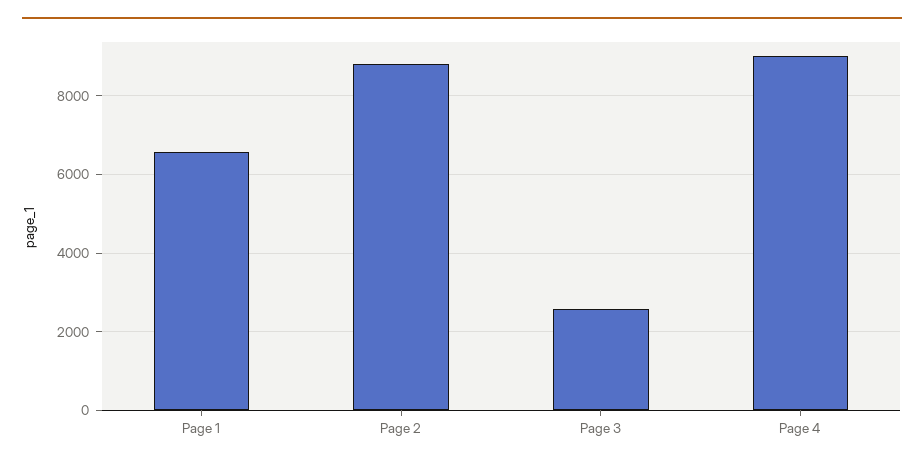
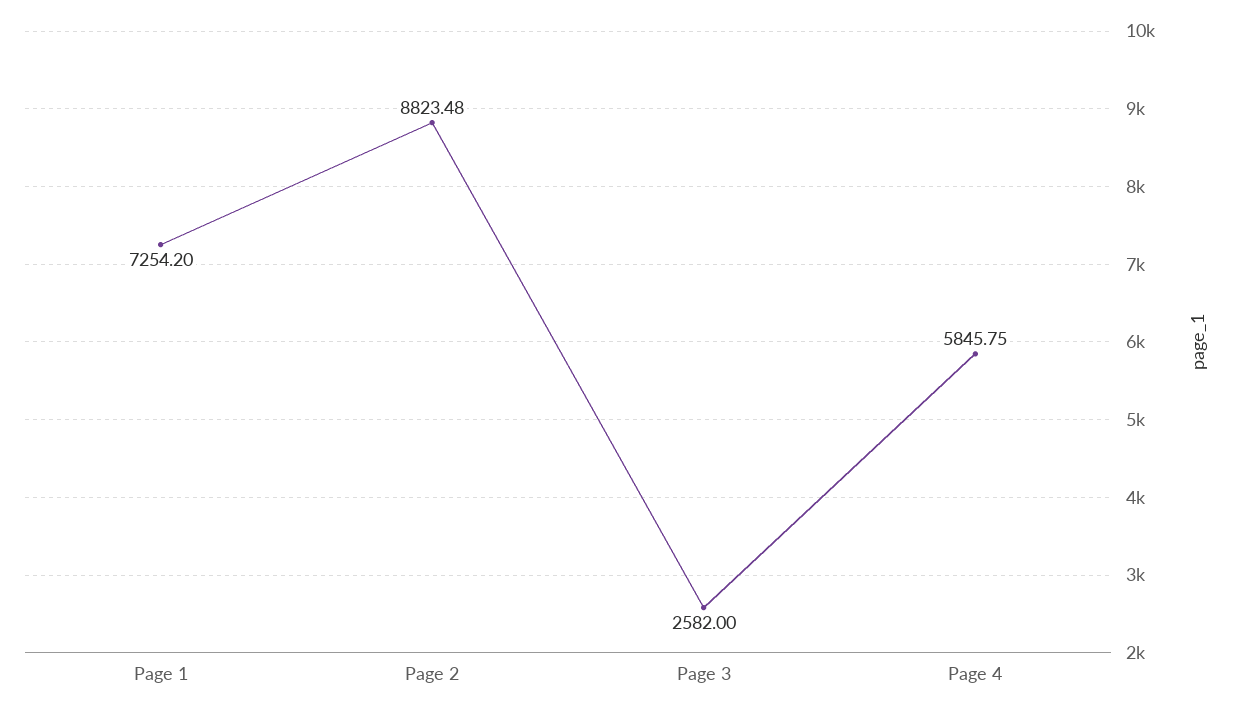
  {
-   "Page 1": 6600,
+   "Page 1": 7254.2,
    "Page 2": 8823.48,
    "Page 3": 2582,
-   "Page 4": 9000
+   "Page 4": 5845.75
  }

